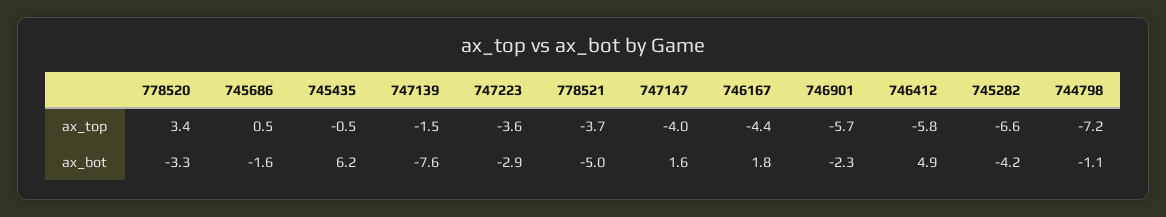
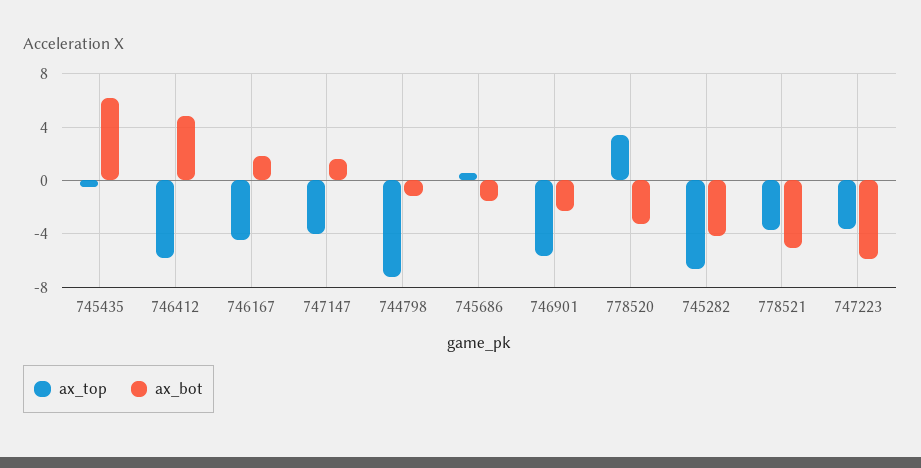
  {
    "ax_top": {
      "778520": 3.4,
      "745686": 0.5,
      "745435": -0.5,
-     "747139": -1.5,
      "747223": -3.6,
      "778521": -3.7,
      "747147": -4,
      "746167": -4.4,
      "746901": -5.7,
      "746412": -5.8,
      "745282": -6.6,
      "744798": -7.2
    },
    "ax_bot": {
      "778520": -3.3,
      "745686": -1.6,
      "745435": 6.2,
-     "747139": -7.6,
-     "747223": -2.9,
+     "747223": -6,
      "778521": -5,
      "747147": 1.6,
      "746167": 1.8,
      "746901": -2.3,
      "746412": 4.9,
      "745282": -4.2,
      "744798": -1.1
    }
  }

